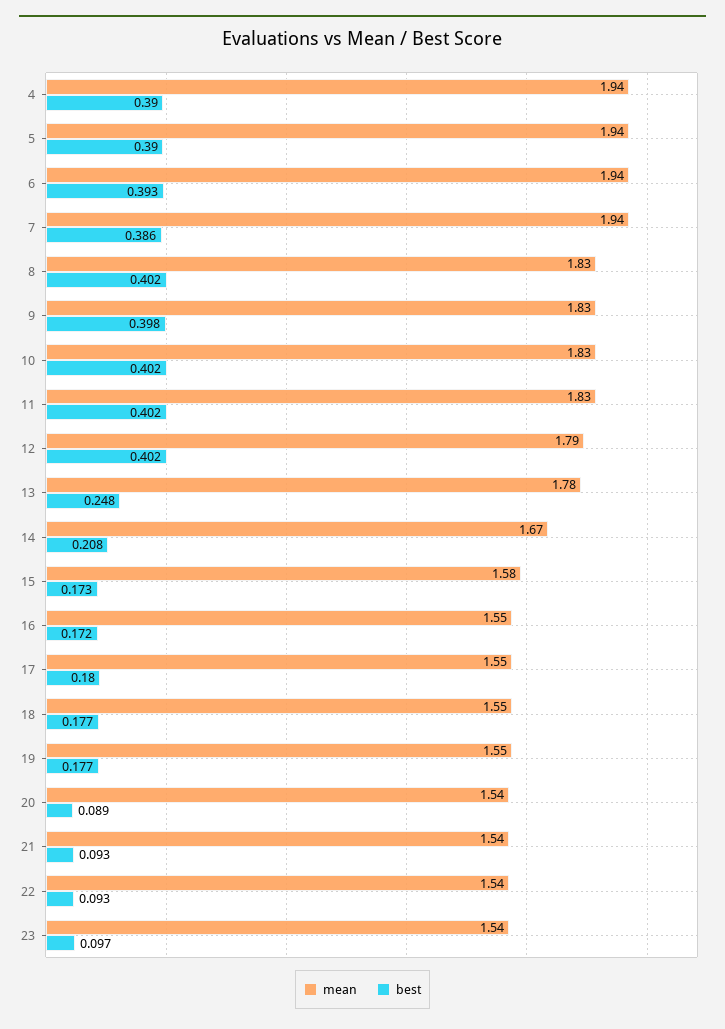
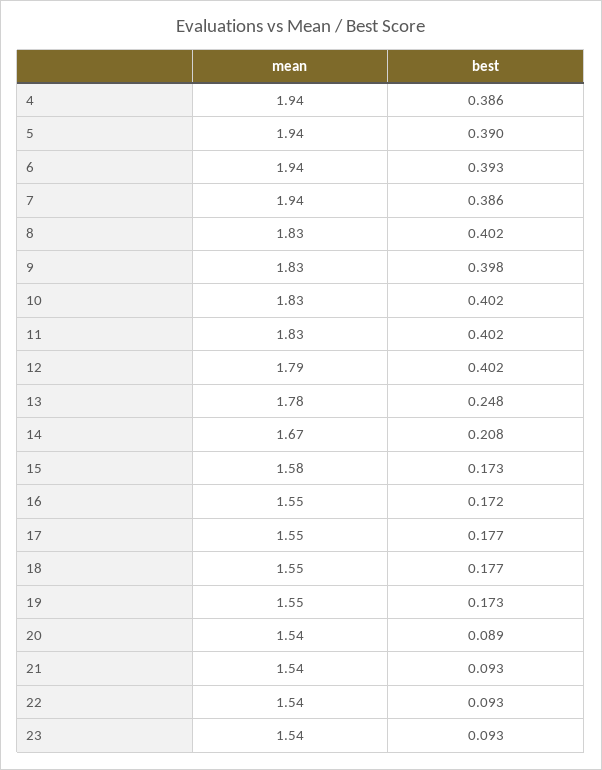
  {
    "mean": {
      "4": 1.94,
      "5": 1.94,
      "6": 1.94,
      "7": 1.94,
      "8": 1.83,
      "9": 1.83,
      "10": 1.83,
      "11": 1.83,
      "12": 1.79,
      "13": 1.78,
      "14": 1.67,
      "15": 1.58,
      "16": 1.55,
      "17": 1.55,
      "18": 1.55,
      "19": 1.55,
      "20": 1.54,
      "21": 1.54,
      "22": 1.54,
      "23": 1.54
    },
    "best": {
-     "4": 0.39,
+     "4": 0.386,
      "5": 0.39,
      "6": 0.393,
      "7": 0.386,
      "8": 0.402,
      "9": 0.398,
      "10": 0.402,
      "11": 0.402,
      "12": 0.402,
      "13": 0.248,
      "14": 0.208,
      "15": 0.173,
      "16": 0.172,
-     "17": 0.18,
+     "17": 0.177,
      "18": 0.177,
-     "19": 0.177,
+     "19": 0.173,
      "20": 0.089,
      "21": 0.093,
      "22": 0.093,
-     "23": 0.097
+     "23": 0.093
    }
  }

